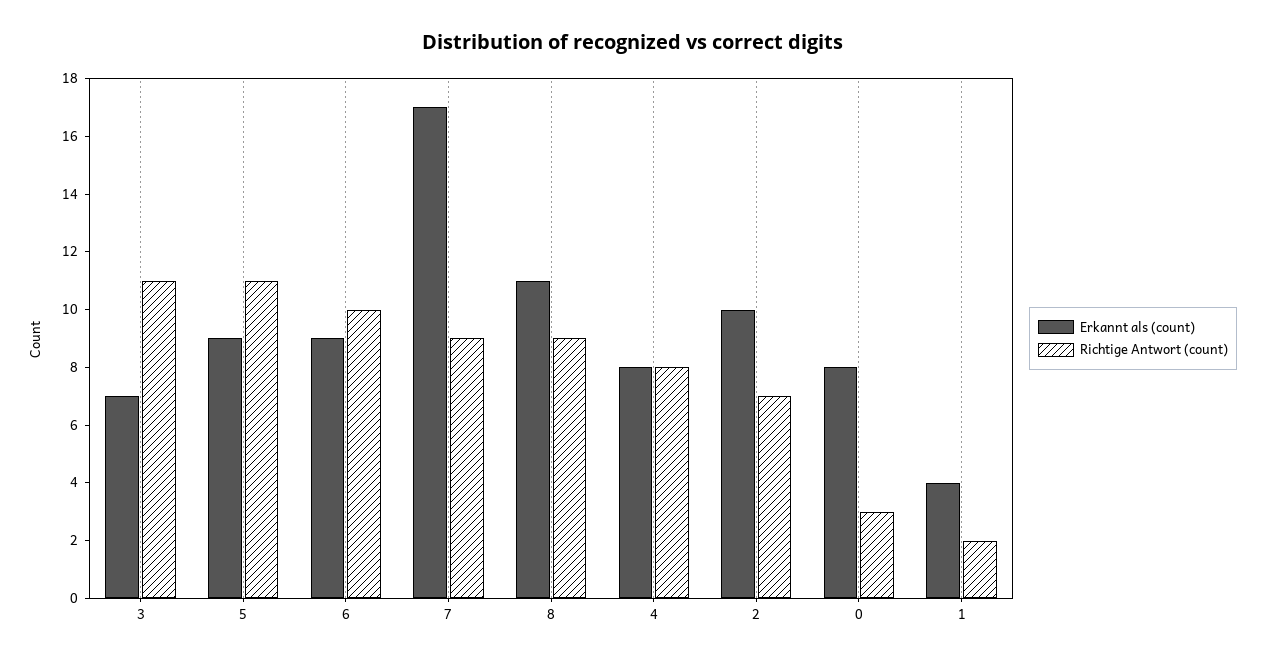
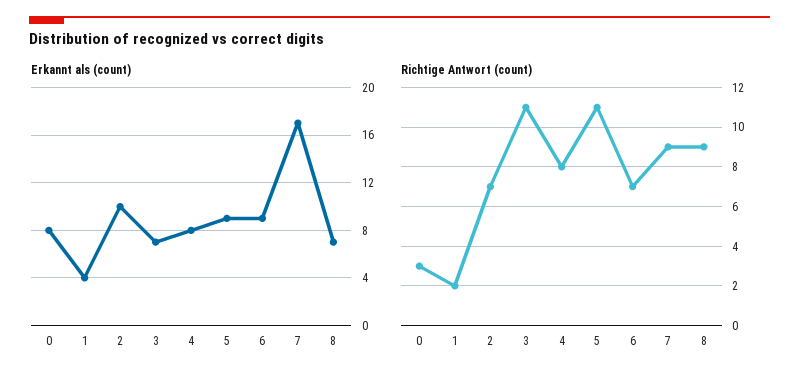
  {
    "Erkannt als (count)": {
      "3": 7,
      "5": 9,
      "6": 9,
      "7": 17,
-     "8": 11,
+     "8": 7,
      "4": 8,
      "2": 10,
      "0": 8,
      "1": 4
    },
    "Richtige Antwort (count)": {
      "3": 11,
      "5": 11,
-     "6": 10,
+     "6": 7,
      "7": 9,
      "8": 9,
      "4": 8,
      "2": 7,
      "0": 3,
      "1": 2
    }
  }

